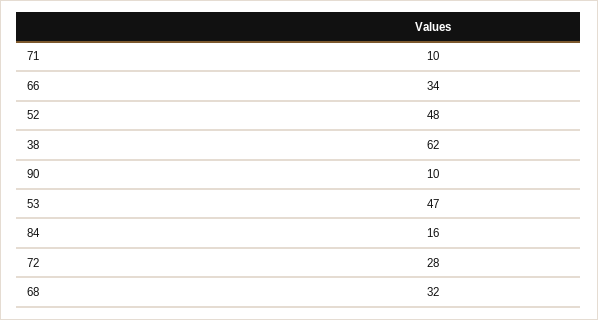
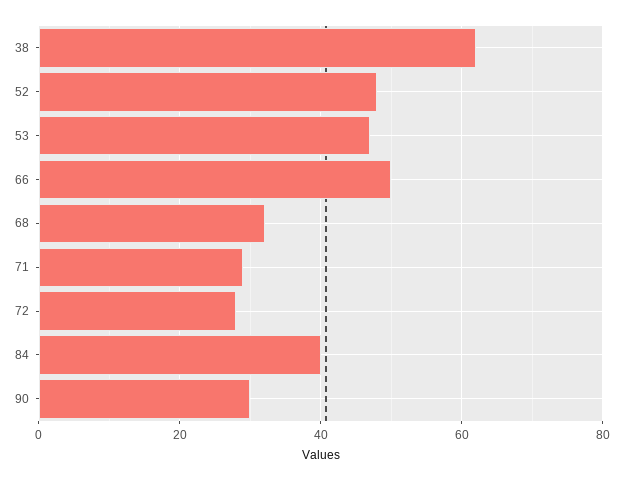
  {
-   "71": 10,
+   "71": 30,
-   "66": 34,
+   "66": 50,
    "52": 48,
    "38": 62,
-   "90": 10,
+   "90": 30,
    "53": 47,
-   "84": 16,
+   "84": 40,
    "72": 28,
    "68": 32
  }

